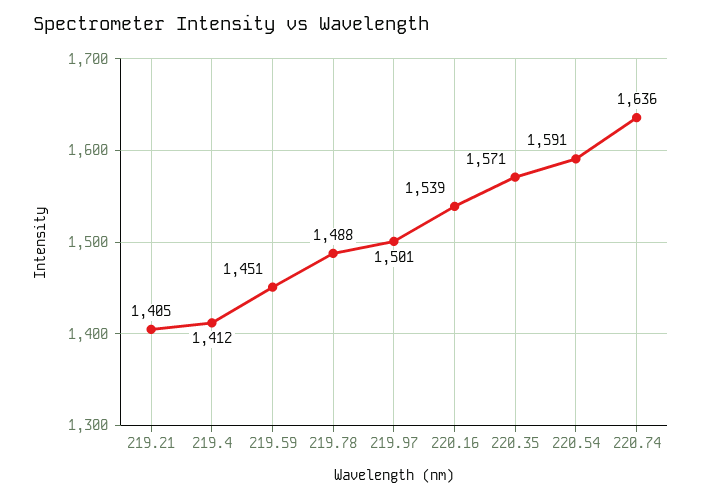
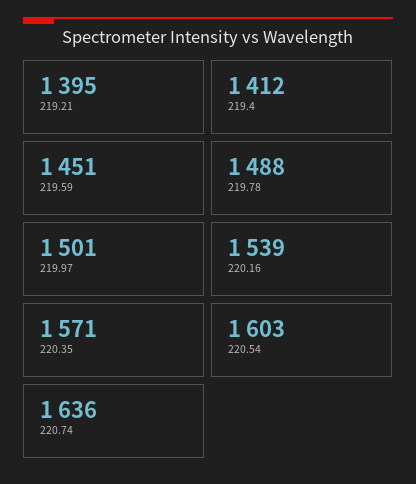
  {
-   "219.21": 1405,
+   "219.21": 1395,
    "219.4": 1412,
    "219.59": 1451,
    "219.78": 1488,
    "219.97": 1501,
    "220.16": 1539,
    "220.35": 1571,
-   "220.54": 1591,
+   "220.54": 1603,
    "220.74": 1636
  }

